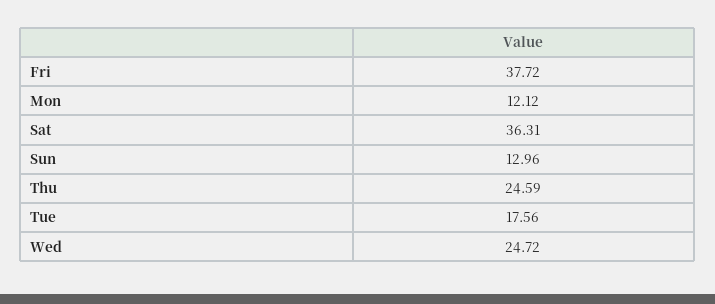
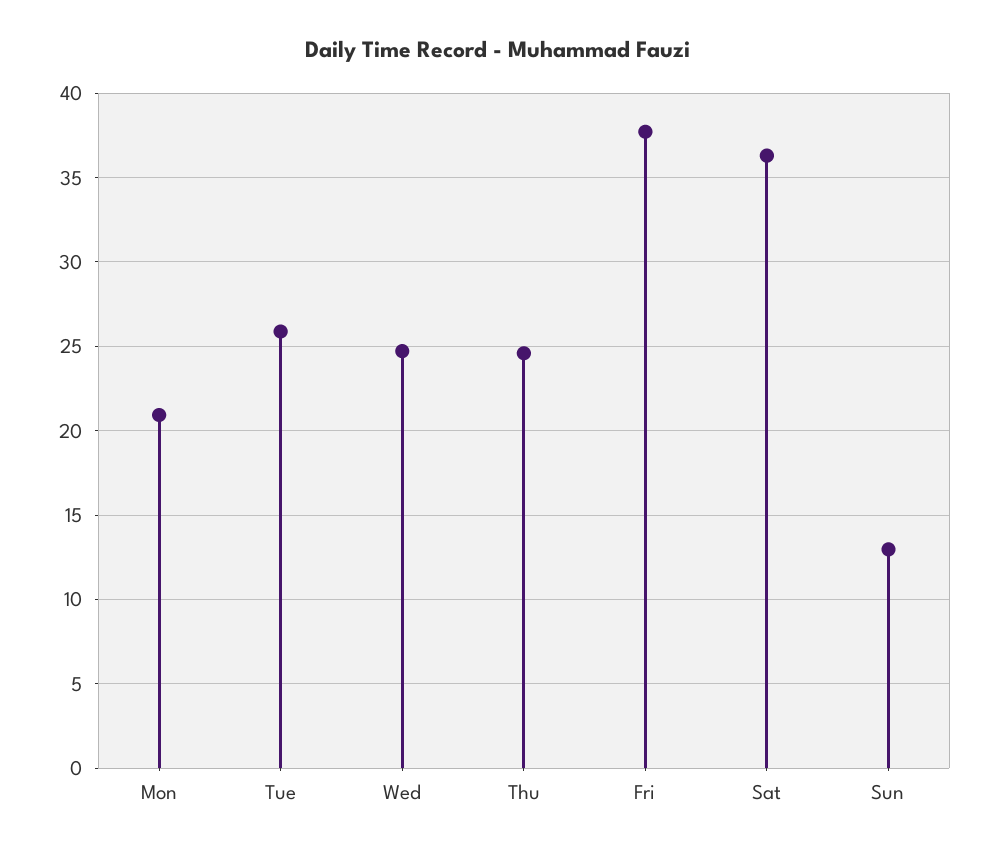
  {
    "Fri": 37.72,
-   "Mon": 12.12,
+   "Mon": 21,
    "Sat": 36.31,
    "Sun": 12.96,
    "Thu": 24.59,
-   "Tue": 17.56,
+   "Tue": 26,
    "Wed": 24.72
  }

